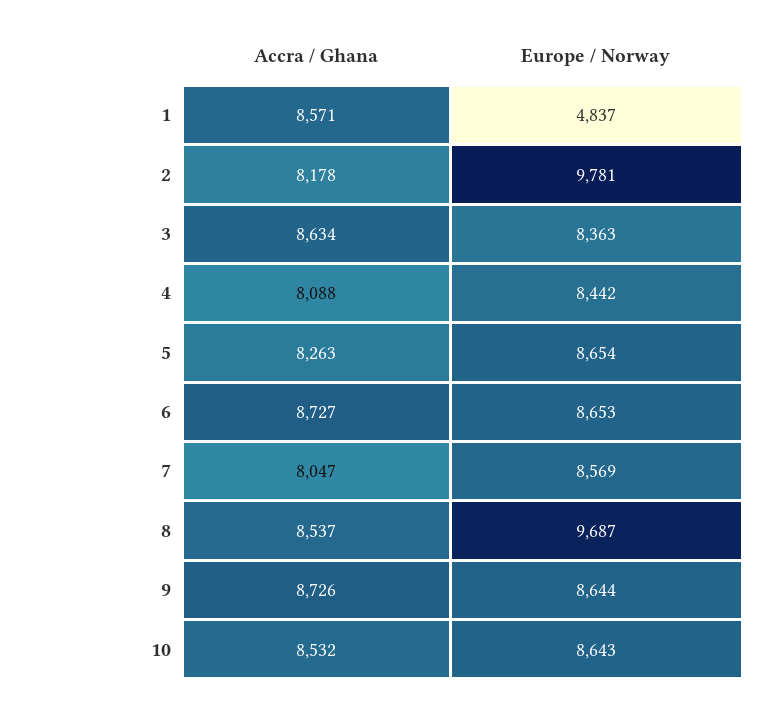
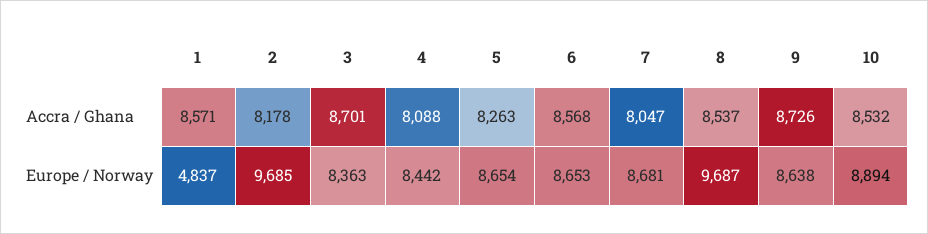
  {
    "Accra / Ghana": {
      "1": 8571,
      "2": 8178,
-     "3": 8634,
+     "3": 8701,
      "4": 8088,
      "5": 8263,
-     "6": 8727,
+     "6": 8568,
      "7": 8047,
      "8": 8537,
      "9": 8726,
      "10": 8532
    },
    "Europe / Norway": {
      "1": 4837,
-     "2": 9781,
+     "2": 9685,
      "3": 8363,
      "4": 8442,
      "5": 8654,
      "6": 8653,
-     "7": 8569,
+     "7": 8681,
      "8": 9687,
-     "9": 8644,
+     "9": 8638,
-     "10": 8643
+     "10": 8894
    }
  }

